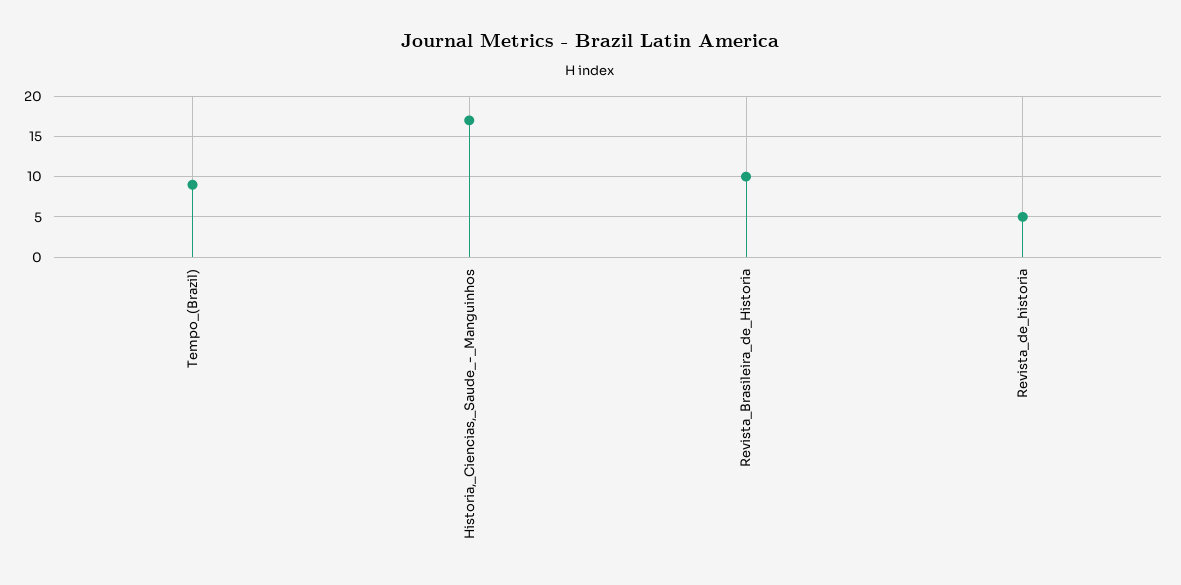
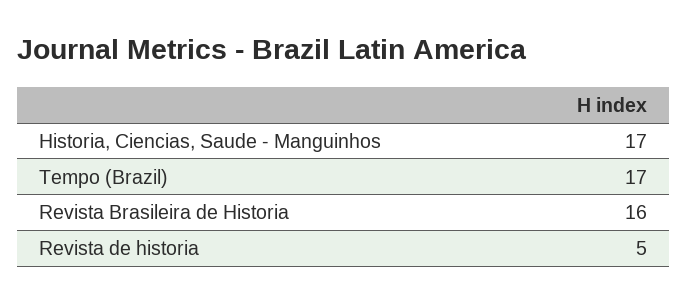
  {
-   "Tempo_(Brazil)": 9,
+   "Tempo_(Brazil)": 17,
    "Historia,_Ciencias,_Saude_-_Manguinhos": 17,
-   "Revista_Brasileira_de_Historia": 10,
+   "Revista_Brasileira_de_Historia": 16,
    "Revista_de_historia": 5
  }

